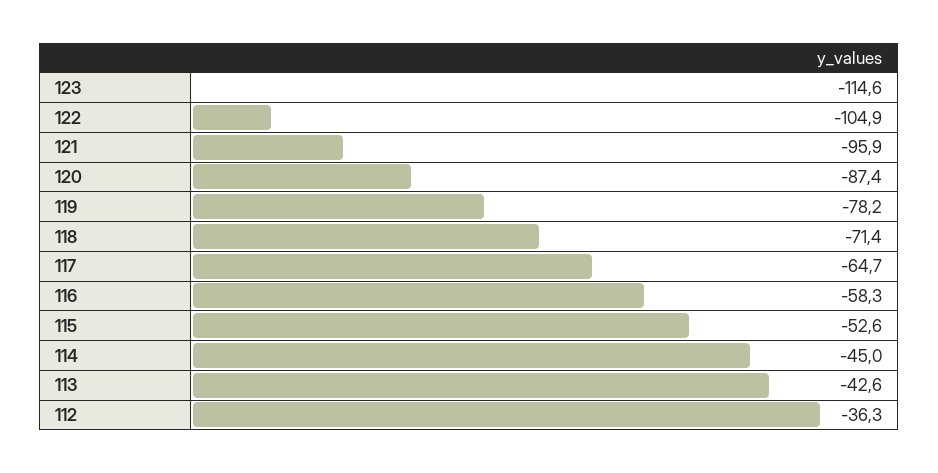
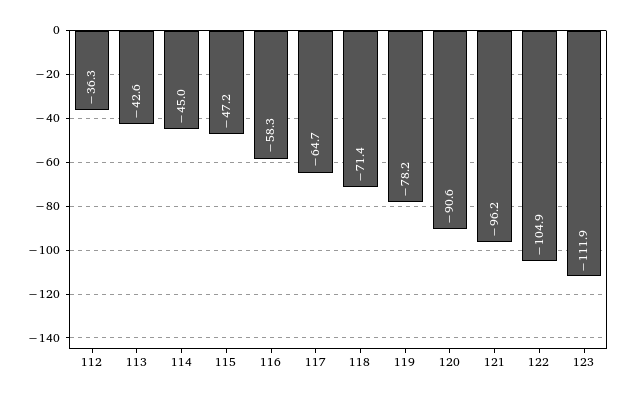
  {
-   "123": -114.6,
+   "123": -111.9,
    "122": -104.9,
-   "121": -95.9,
+   "121": -96.2,
-   "120": -87.4,
+   "120": -90.6,
    "119": -78.2,
    "118": -71.4,
    "117": -64.7,
    "116": -58.3,
-   "115": -52.6,
+   "115": -47.2,
    "114": -45,
    "113": -42.6,
    "112": -36.3
  }

